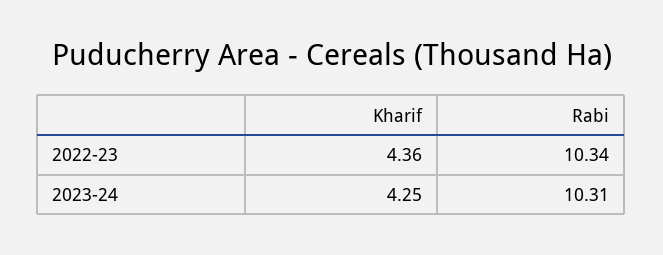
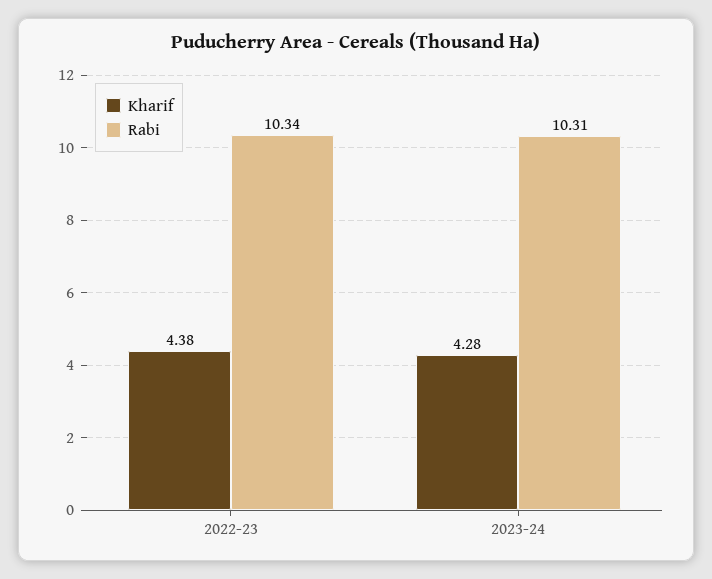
  {
    "Kharif": {
-     "2022-23": 4.36,
+     "2022-23": 4.38,
-     "2023-24": 4.25
+     "2023-24": 4.28
    },
    "Rabi": {
      "2022-23": 10.34,
      "2023-24": 10.31
    }
  }

